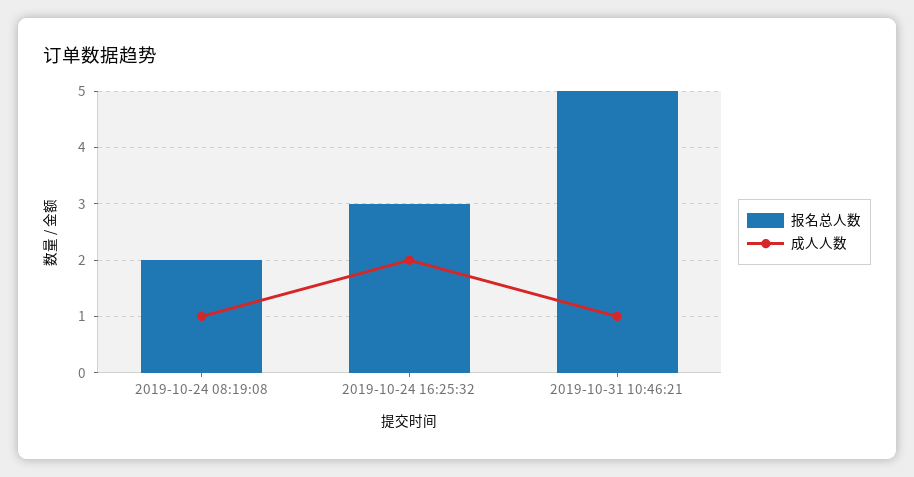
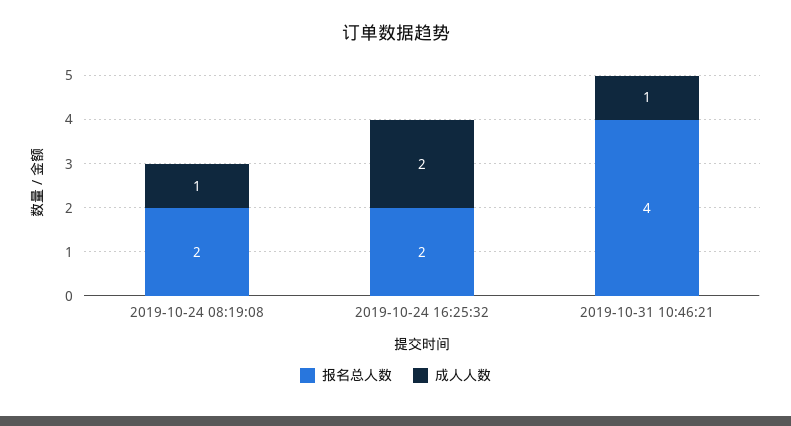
  {
    "报名总人数": {
      "2019-10-24 08:19:08": 2,
-     "2019-10-24 16:25:32": 3,
+     "2019-10-24 16:25:32": 2,
-     "2019-10-31 10:46:21": 5
+     "2019-10-31 10:46:21": 4
    },
    "成人人数": {
      "2019-10-24 08:19:08": 1,
      "2019-10-24 16:25:32": 2,
      "2019-10-31 10:46:21": 1
    }
  }

